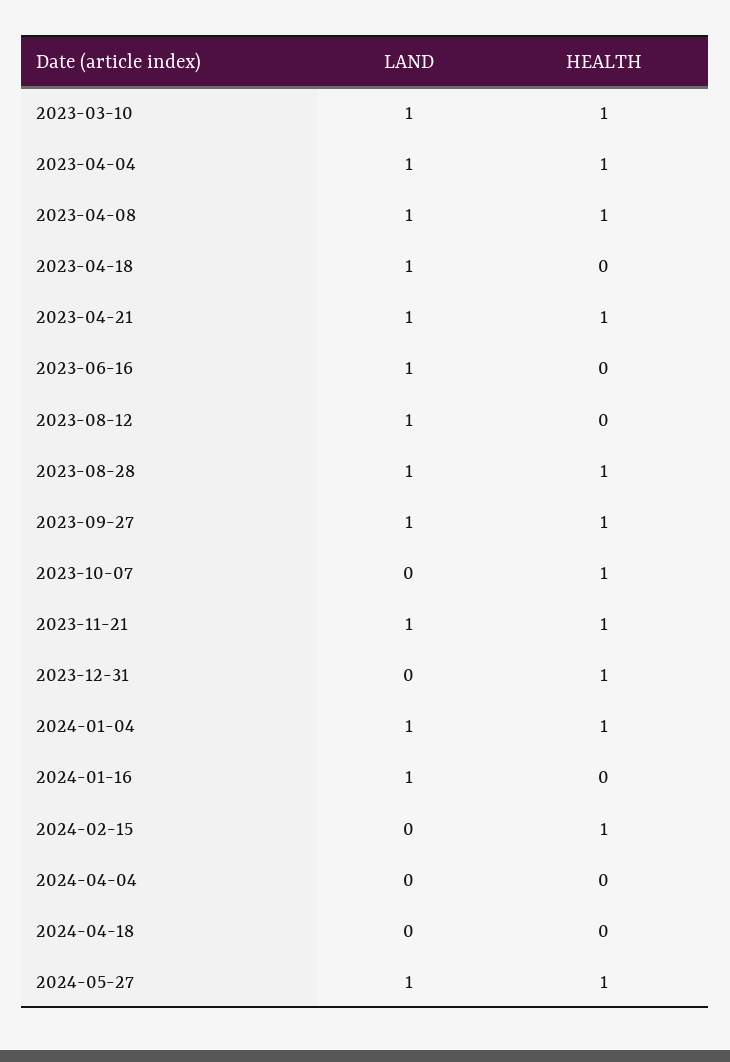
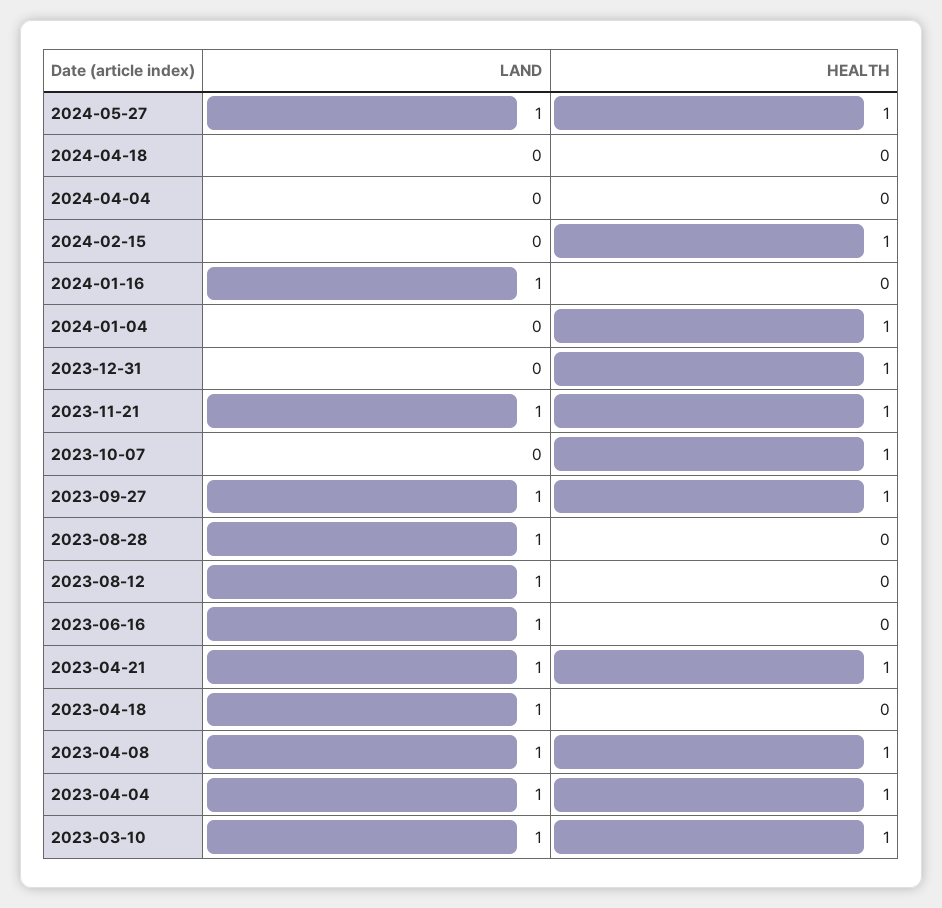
  {
    "LAND": {
      "2023-03-10": 1,
      "2023-04-04": 1,
      "2023-04-08": 1,
      "2023-04-18": 1,
      "2023-04-21": 1,
      "2023-06-16": 1,
      "2023-08-12": 1,
      "2023-08-28": 1,
      "2023-09-27": 1,
      "2023-10-07": 0,
      "2023-11-21": 1,
      "2023-12-31": 0,
-     "2024-01-04": 1,
+     "2024-01-04": 0,
      "2024-01-16": 1,
      "2024-02-15": 0,
      "2024-04-04": 0,
      "2024-04-18": 0,
      "2024-05-27": 1
    },
    "HEALTH": {
      "2023-03-10": 1,
      "2023-04-04": 1,
      "2023-04-08": 1,
      "2023-04-18": 0,
      "2023-04-21": 1,
      "2023-06-16": 0,
      "2023-08-12": 0,
-     "2023-08-28": 1,
+     "2023-08-28": 0,
      "2023-09-27": 1,
      "2023-10-07": 1,
      "2023-11-21": 1,
      "2023-12-31": 1,
      "2024-01-04": 1,
      "2024-01-16": 0,
      "2024-02-15": 1,
      "2024-04-04": 0,
      "2024-04-18": 0,
      "2024-05-27": 1
    }
  }

